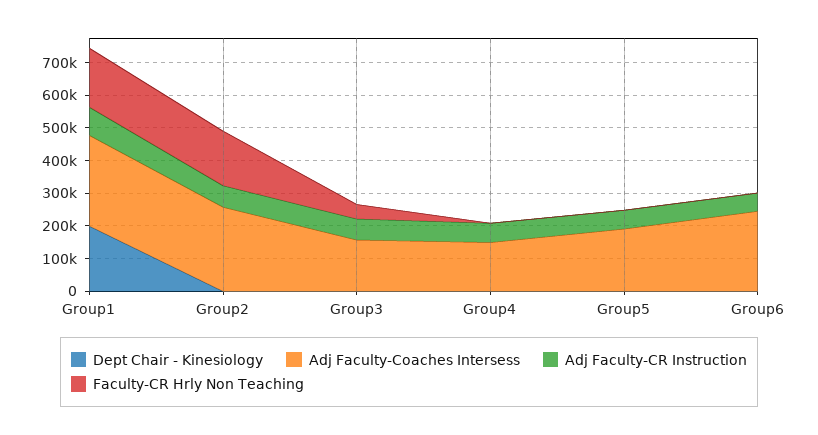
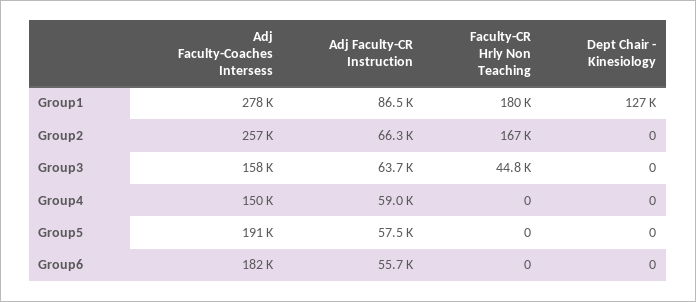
  {
    "Dept Chair - Kinesiology": {
-     "Group1": 200000,
+     "Group1": 127000,
      "Group2": 0,
      "Group3": 0,
      "Group4": 0,
      "Group5": 0,
      "Group6": 0
    },
    "Adj Faculty-Coaches Intersess": {
      "Group1": 278000,
      "Group2": 257000,
      "Group3": 158000,
      "Group4": 150000,
      "Group5": 191000,
-     "Group6": 250000
+     "Group6": 182000
    },
    "Adj Faculty-CR Instruction": {
      "Group1": 86500,
      "Group2": 66300,
      "Group3": 63700,
      "Group4": 59000,
      "Group5": 57500,
      "Group6": 55700
    },
    "Faculty-CR Hrly Non Teaching": {
      "Group1": 180000,
      "Group2": 167000,
      "Group3": 44800,
      "Group4": 0,
      "Group5": 0,
      "Group6": 0
    }
  }

